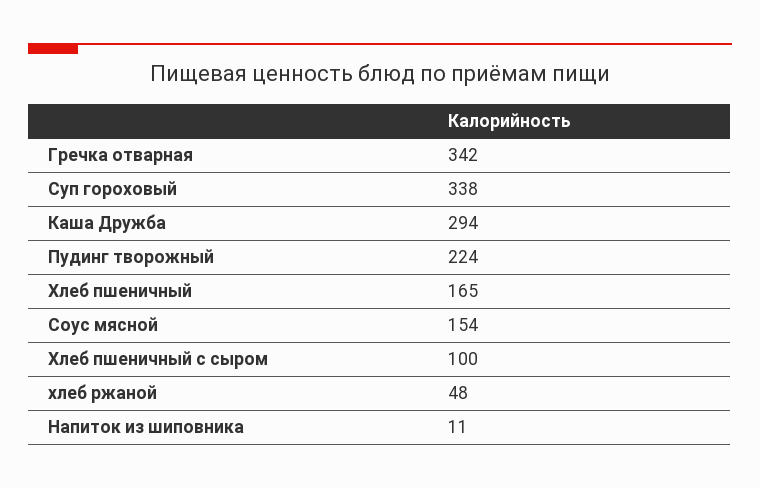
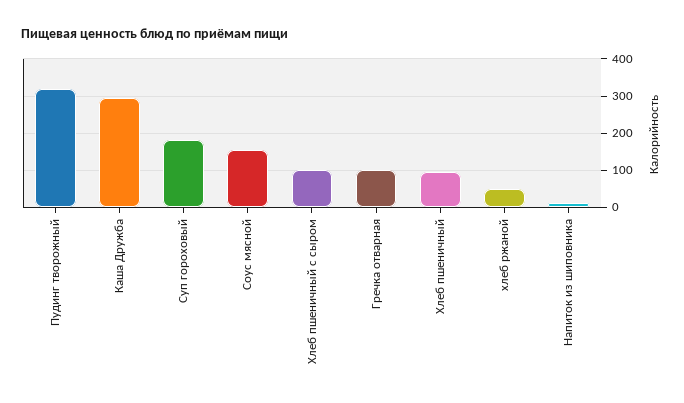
  {
-   "Гречка отварная": 342,
+   "Гречка отварная": 100,
-   "Суп гороховый": 338,
+   "Суп гороховый": 180,
    "Каша Дружба": 294,
-   "Пудинг творожный": 224,
+   "Пудинг творожный": 320,
-   "Хлеб пшеничный": 165,
+   "Хлеб пшеничный": 100,
    "Соус мясной": 154,
    "Хлеб пшеничный с сыром": 100,
    "хлеб ржаной": 48,
    "Напиток из шиповника": 11
  }

